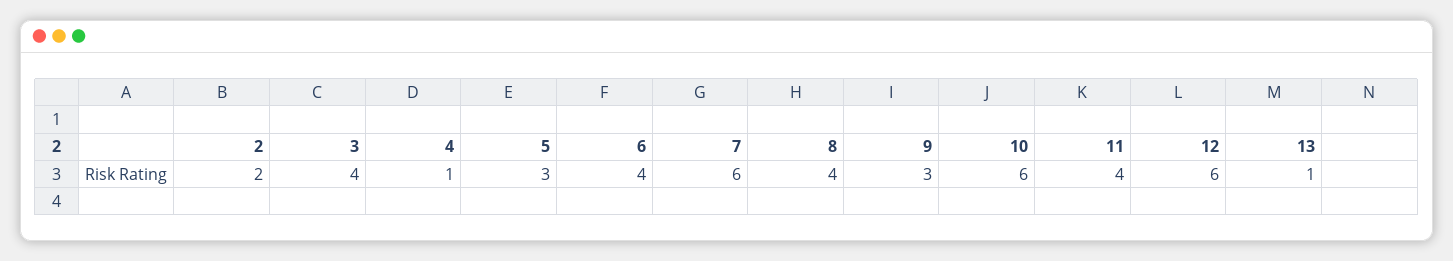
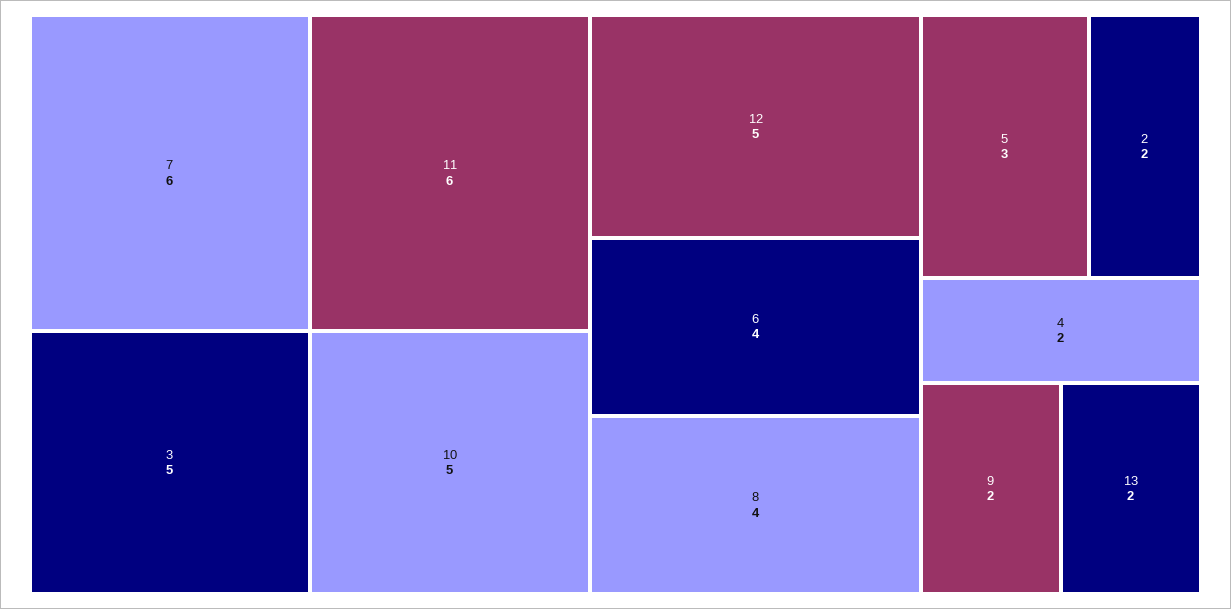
  {
    "2": 2,
-   "3": 4,
+   "3": 5,
-   "4": 1,
+   "4": 2,
    "5": 3,
    "6": 4,
    "7": 6,
    "8": 4,
-   "9": 3,
+   "9": 2,
-   "10": 6,
+   "10": 5,
-   "11": 4,
+   "11": 6,
-   "12": 6,
+   "12": 5,
-   "13": 1
+   "13": 2
  }

